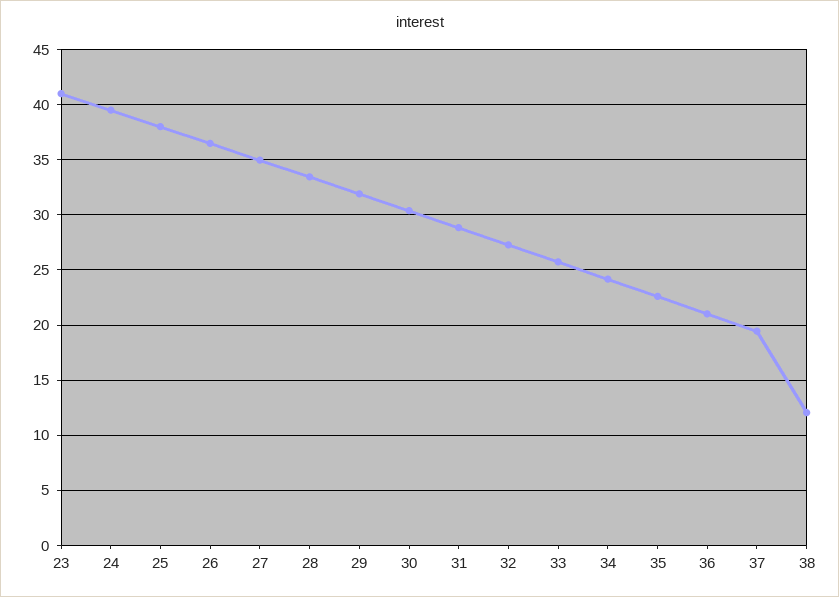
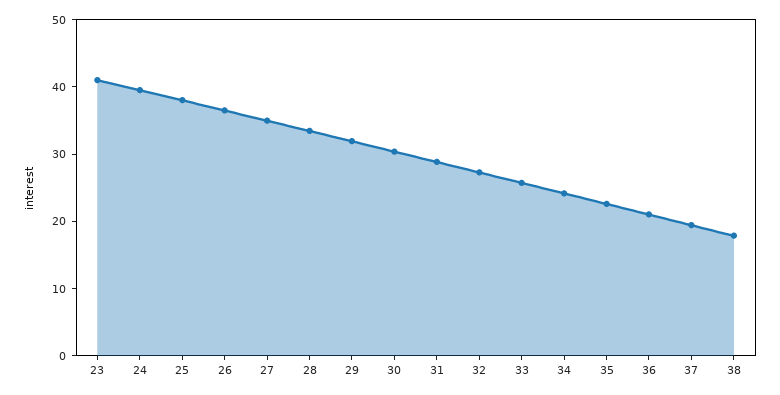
  {
    "23": 41,
    "24": 40,
    "25": 38,
    "26": 36,
    "27": 35,
    "28": 33,
    "29": 32,
    "30": 30,
    "31": 29,
    "32": 27,
    "33": 26,
    "34": 24,
    "35": 23,
    "36": 21,
    "37": 19,
-   "38": 12
+   "38": 18
  }

